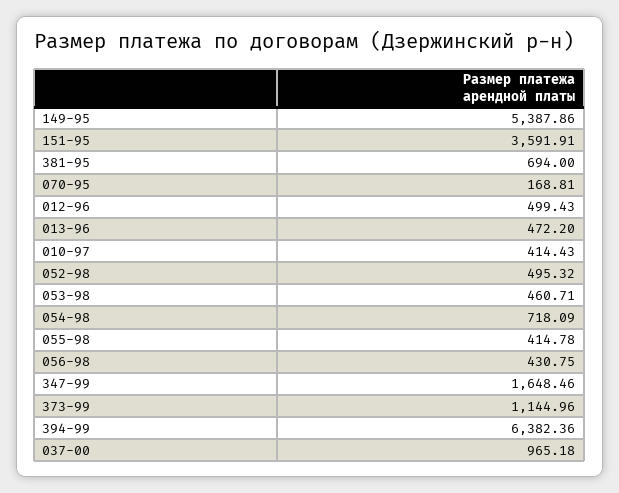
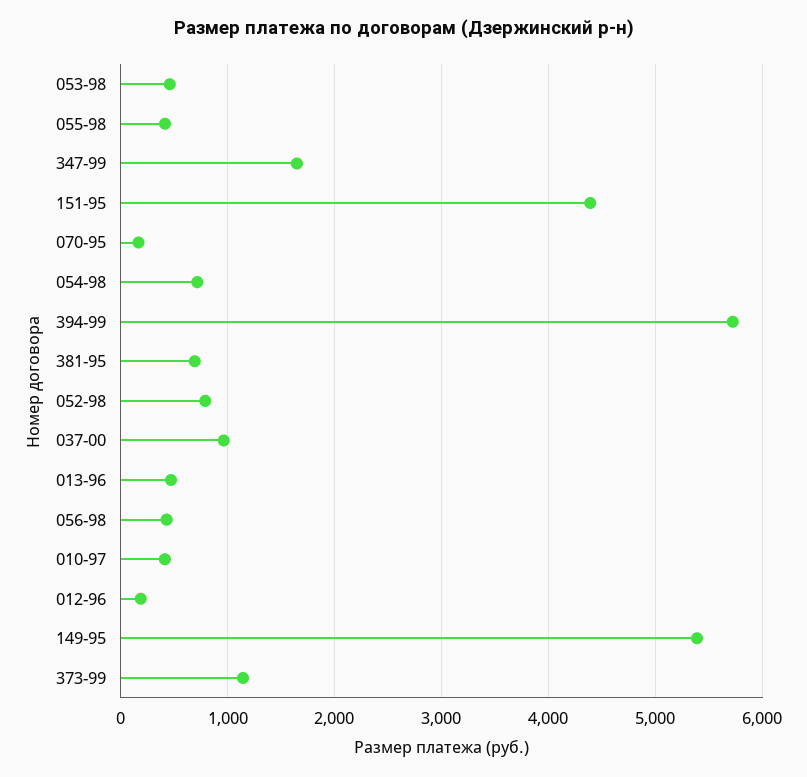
  {
    "149-95": 5387.86,
-   "151-95": 3591.91,
+   "151-95": 4400,
    "381-95": 694,
    "070-95": 168.81,
-   "012-96": 499.43,
+   "012-96": 200,
    "013-96": 472.2,
    "010-97": 414.43,
-   "052-98": 495.32,
+   "052-98": 800,
    "053-98": 460.71,
    "054-98": 718.09,
    "055-98": 414.78,
    "056-98": 430.75,
    "347-99": 1648.46,
    "373-99": 1144.96,
-   "394-99": 6382.36,
+   "394-99": 5700,
    "037-00": 965.18
  }

